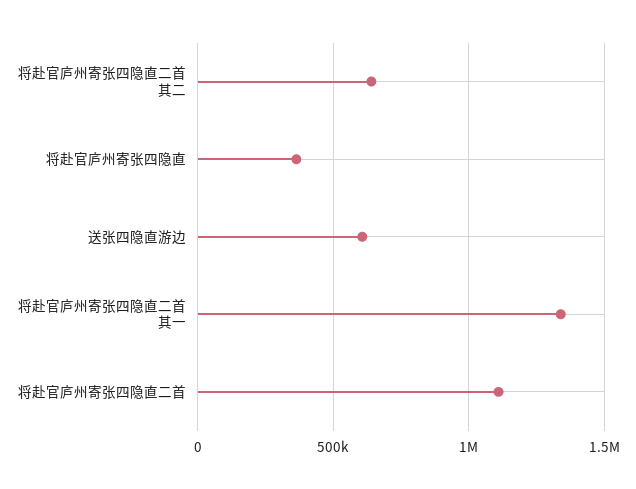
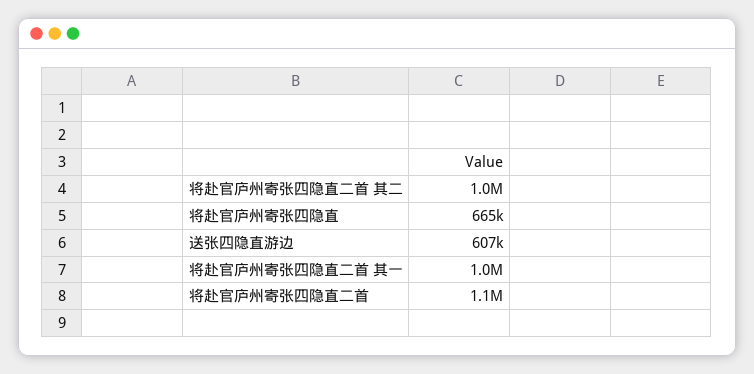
  {
-   "将赴官庐州寄张四隐直二首 其二": 650000,
+   "将赴官庐州寄张四隐直二首 其二": 1000000,
-   "将赴官庐州寄张四隐直": 350000,
+   "将赴官庐州寄张四隐直": 665000,
    "送张四隐直游边": 607000,
-   "将赴官庐州寄张四隐直二首 其一": 1350000,
+   "将赴官庐州寄张四隐直二首 其一": 1000000,
    "将赴官庐州寄张四隐直二首": 1100000
  }

